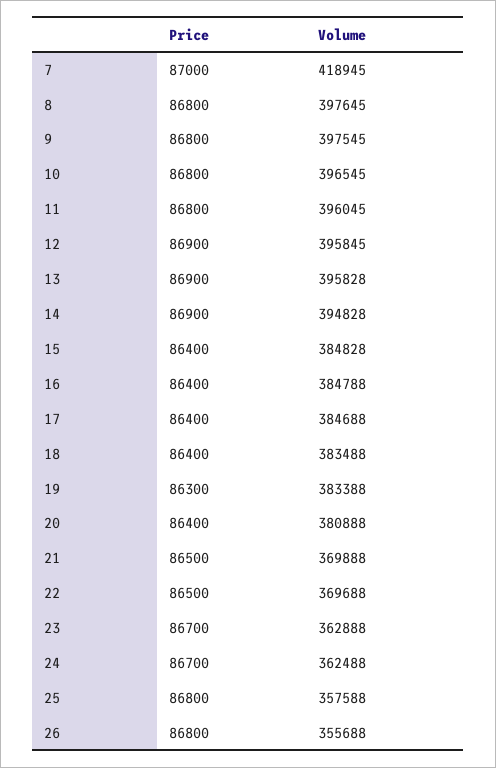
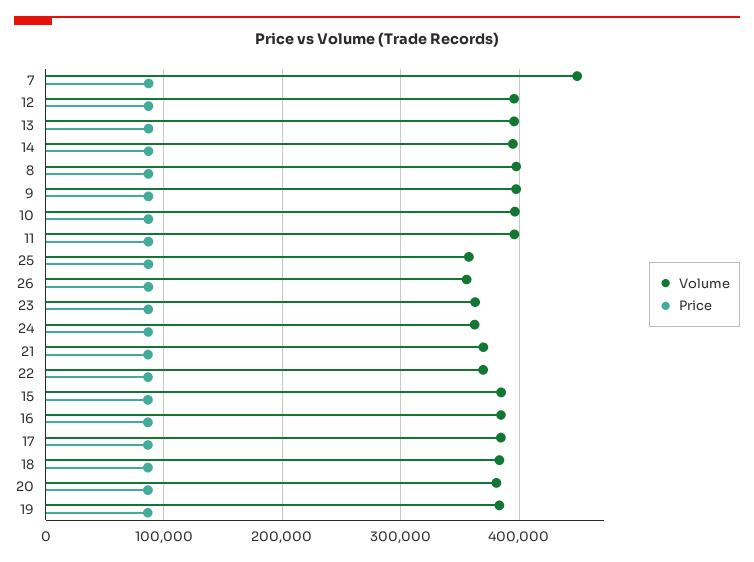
  {
    "Price": {
      "7": 87000,
      "8": 86800,
      "9": 86800,
      "10": 86800,
      "11": 86800,
      "12": 86900,
      "13": 86900,
      "14": 86900,
      "15": 86400,
      "16": 86400,
      "17": 86400,
      "18": 86400,
      "19": 86300,
      "20": 86400,
      "21": 86500,
      "22": 86500,
      "23": 86700,
      "24": 86700,
      "25": 86800,
      "26": 86800
    },
    "Volume": {
-     "7": 418945,
+     "7": 450000,
      "8": 397645,
      "9": 397545,
      "10": 396545,
      "11": 396045,
      "12": 395845,
      "13": 395828,
      "14": 394828,
      "15": 384828,
      "16": 384788,
      "17": 384688,
      "18": 383488,
      "19": 383388,
      "20": 380888,
      "21": 369888,
      "22": 369688,
      "23": 362888,
      "24": 362488,
      "25": 357588,
      "26": 355688
    }
  }

